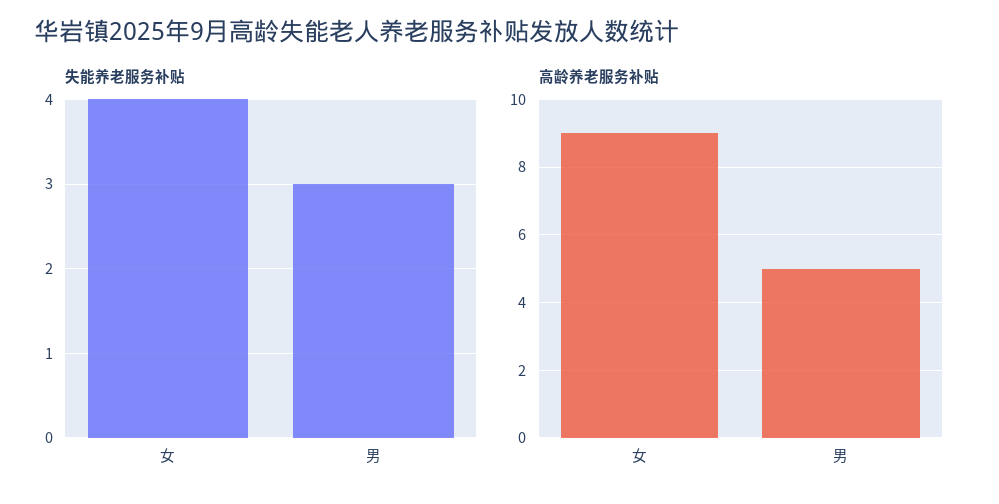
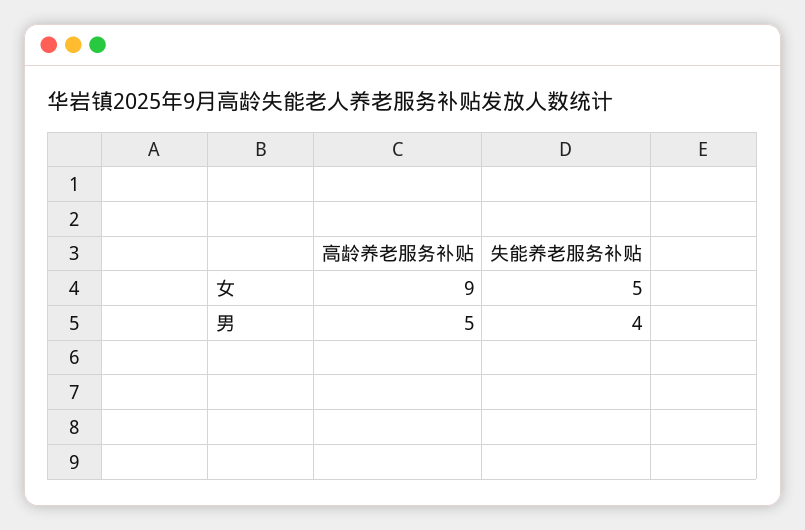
  {
    "失能养老服务补贴": {
-     "女": 4,
+     "女": 5,
-     "男": 3
+     "男": 4
    },
    "高龄养老服务补贴": {
      "女": 9,
      "男": 5
    }
  }

